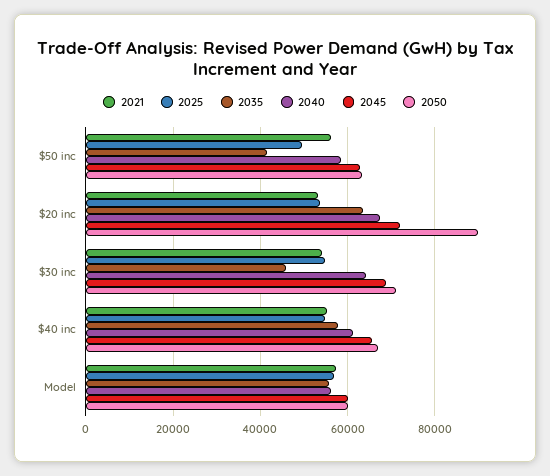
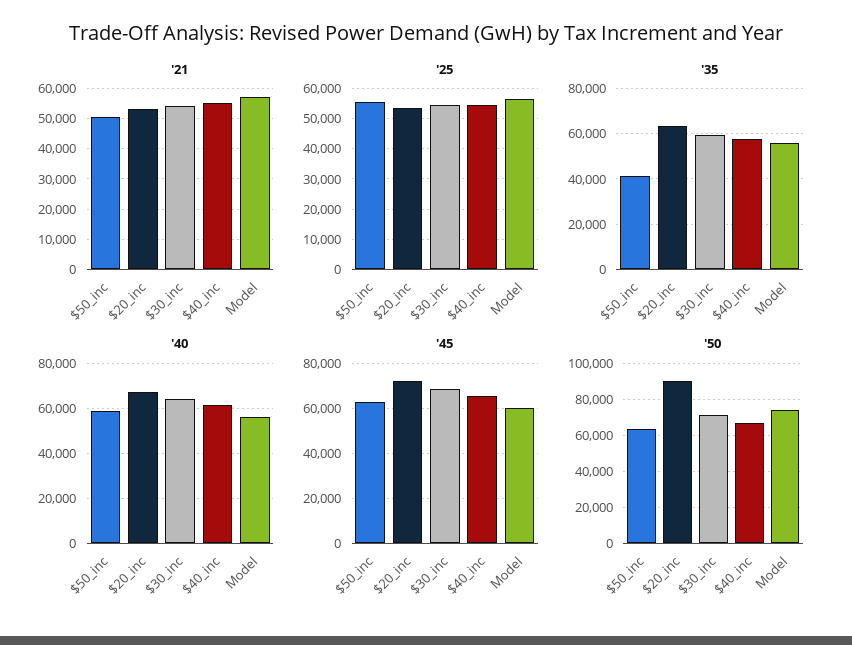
  {
    "2021": {
-     "$50 inc": 56000,
+     "$50 inc": 50000,
      "$20 inc": 54000,
      "$30 inc": 54000,
      "$40 inc": 56000,
      "Model": 58000
    },
    "2025": {
-     "$50 inc": 50000,
+     "$50 inc": 56000,
      "$20 inc": 54000,
      "$30 inc": 54000,
      "$40 inc": 54000,
      "Model": 56000
    },
    "2035": {
      "$50 inc": 42000,
      "$20 inc": 64000,
-     "$30 inc": 46000,
+     "$30 inc": 60000,
      "$40 inc": 58000,
      "Model": 56000
    },
    "2040": {
      "$50 inc": 58000,
      "$20 inc": 68000,
      "$30 inc": 64000,
      "$40 inc": 62000,
      "Model": 56000
    },
    "2045": {
      "$50 inc": 62000,
      "$20 inc": 72000,
      "$30 inc": 68000,
      "$40 inc": 66000,
      "Model": 60000
    },
    "2050": {
      "$50 inc": 64000,
      "$20 inc": 90000,
      "$30 inc": 72000,
      "$40 inc": 66000,
-     "Model": 60000
+     "Model": 75000
    }
  }

